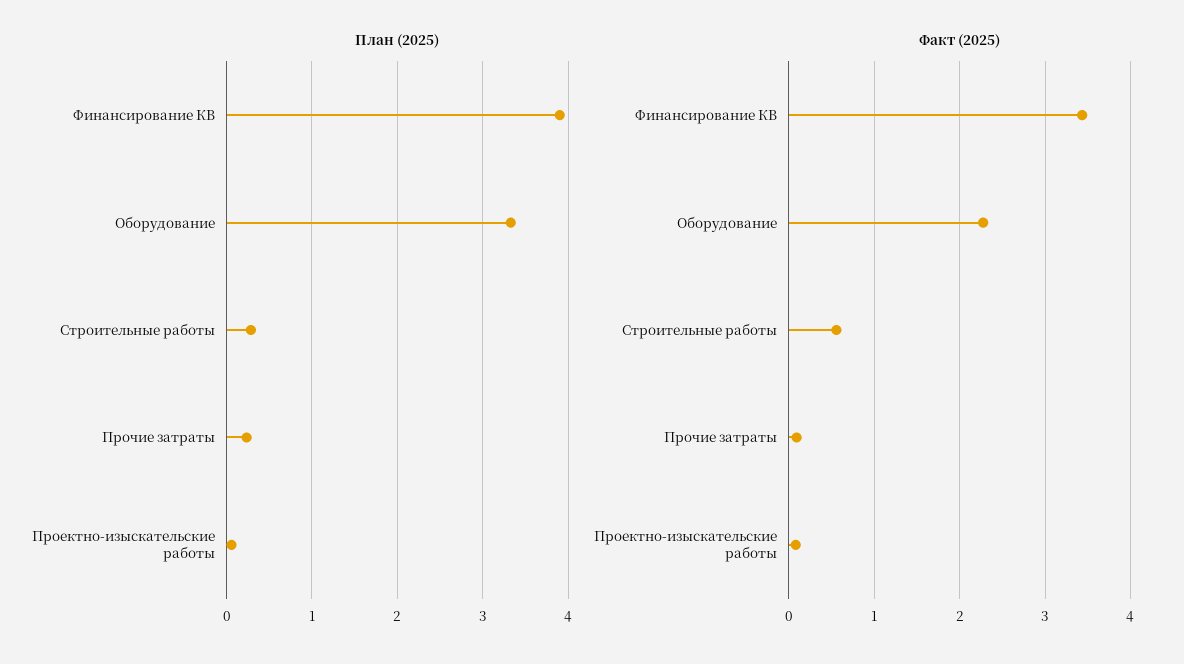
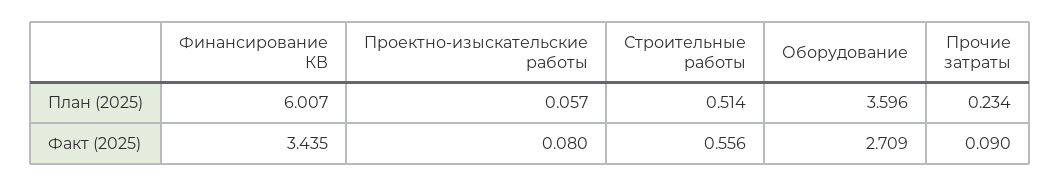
  {
    "План (2025)": {
-     "Финансирование КВ": 3.9,
+     "Финансирование КВ": 6.007,
-     "Оборудование": 3.3,
+     "Оборудование": 3.596,
-     "Строительные работы": 0.3,
+     "Строительные работы": 0.514,
      "Прочие затраты": 0.234,
      "Проектно-изыскательские работы": 0.057
    },
    "Факт (2025)": {
      "Финансирование КВ": 3.435,
-     "Оборудование": 2.3,
+     "Оборудование": 2.709,
      "Строительные работы": 0.556,
      "Прочие затраты": 0.09,
      "Проектно-изыскательские работы": 0.08
    }
  }

